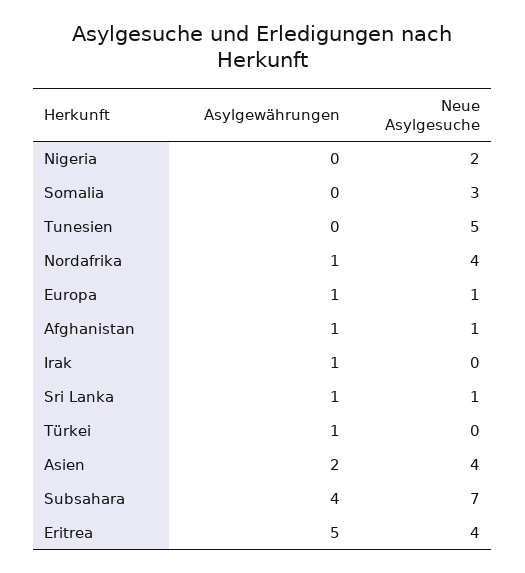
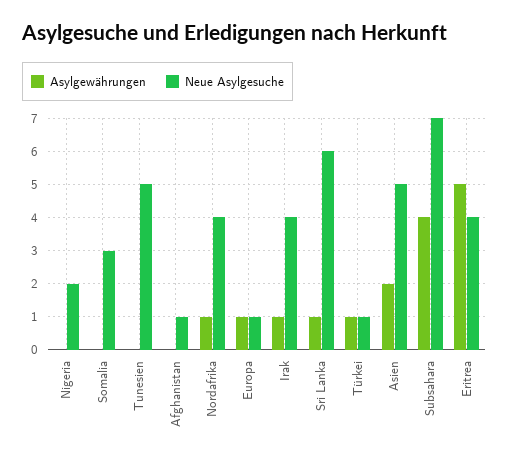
  {
    "Asylgewährungen": {
      "Nigeria": 0,
      "Somalia": 0,
      "Tunesien": 0,
      "Nordafrika": 1,
      "Europa": 1,
-     "Afghanistan": 1,
+     "Afghanistan": 0,
      "Irak": 1,
      "Sri Lanka": 1,
      "Türkei": 1,
      "Asien": 2,
      "Subsahara": 4,
      "Eritrea": 5
    },
    "Neue Asylgesuche": {
      "Nigeria": 2,
      "Somalia": 3,
      "Tunesien": 5,
      "Nordafrika": 4,
      "Europa": 1,
      "Afghanistan": 1,
-     "Irak": 0,
+     "Irak": 4,
-     "Sri Lanka": 1,
+     "Sri Lanka": 6,
-     "Türkei": 0,
+     "Türkei": 1,
-     "Asien": 4,
+     "Asien": 5,
      "Subsahara": 7,
      "Eritrea": 4
    }
  }

